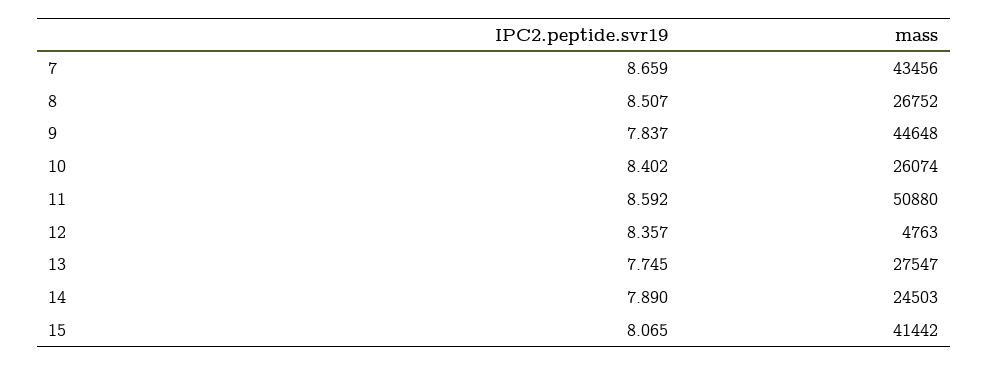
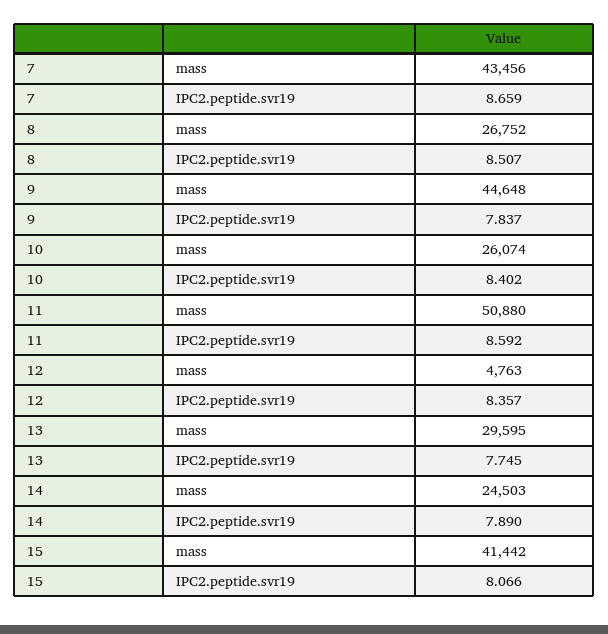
  {
    "IPC2.peptide.svr19": {
      "7": 8.659,
      "8": 8.507,
      "9": 7.837,
      "10": 8.402,
      "11": 8.592,
      "12": 8.357,
      "13": 7.745,
      "14": 7.89,
-     "15": 8.065
+     "15": 8.066
    },
    "mass": {
      "7": 43456,
      "8": 26752,
      "9": 44648,
      "10": 26074,
      "11": 50880,
      "12": 4763,
-     "13": 27547,
+     "13": 29595,
      "14": 24503,
      "15": 41442
    }
  }

